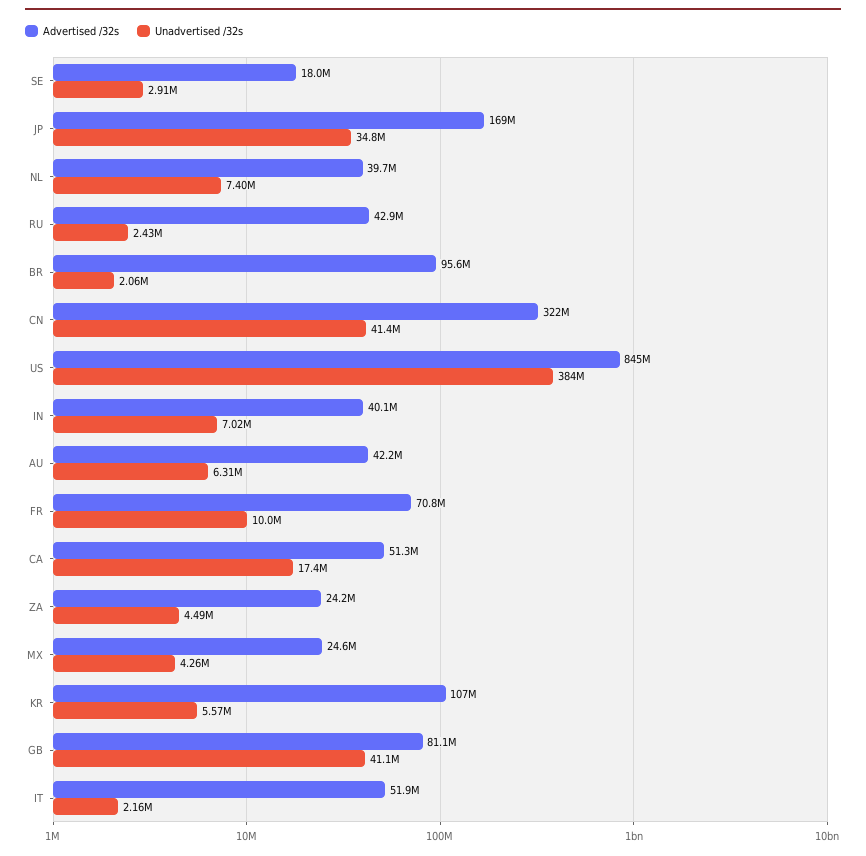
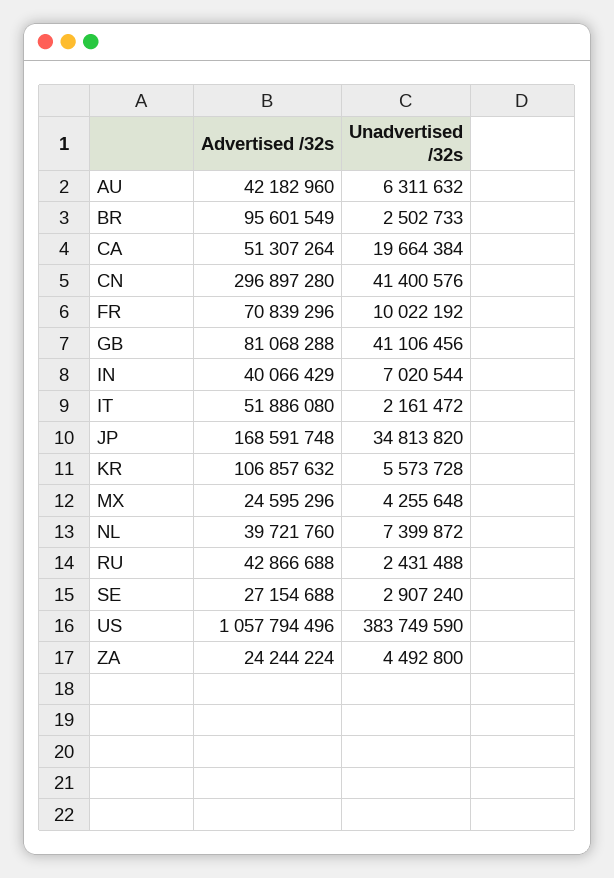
  {
    "Advertised /32s": {
-     "SE": 18000000,
+     "SE": 27154688,
      "JP": 168591748,
      "NL": 39721760,
      "RU": 42866688,
      "BR": 95601549,
-     "CN": 322000000,
+     "CN": 296897280,
-     "US": 845000000,
+     "US": 1057794496,
      "IN": 40066429,
      "AU": 42182960,
      "FR": 70839296,
      "CA": 51307264,
      "ZA": 24244224,
      "MX": 24595296,
      "KR": 106857632,
      "GB": 81068288,
      "IT": 51886080
    },
    "Unadvertised /32s": {
      "SE": 2907240,
      "JP": 34813820,
      "NL": 7399872,
      "RU": 2431488,
-     "BR": 2060000,
+     "BR": 2502733,
      "CN": 41400576,
      "US": 383749590,
      "IN": 7020544,
      "AU": 6311632,
      "FR": 10022192,
-     "CA": 17400000,
+     "CA": 19664384,
      "ZA": 4492800,
      "MX": 4255648,
      "KR": 5573728,
      "GB": 41106456,
      "IT": 2161472
    }
  }

